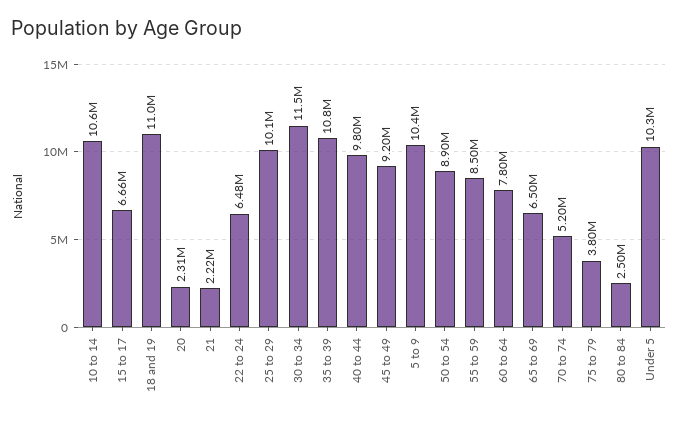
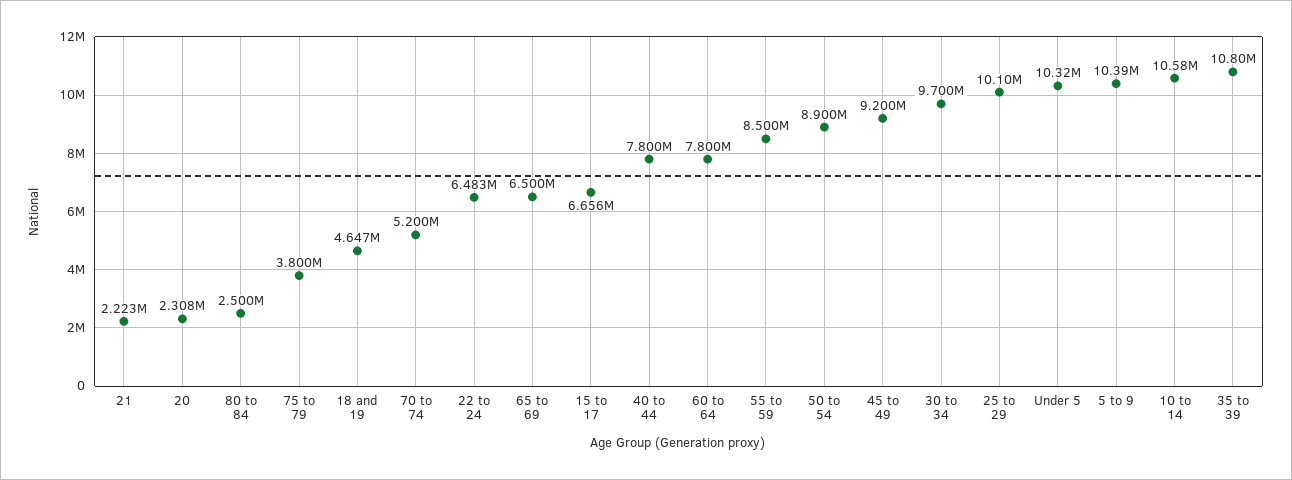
  {
    "10 to 14": 10580000,
    "15 to 17": 6656000,
-   "18 and 19": 11000000,
+   "18 and 19": 4647000,
    "20": 2308000,
    "21": 2223000,
    "22 to 24": 6483000,
    "25 to 29": 10100000,
-   "30 to 34": 11500000,
+   "30 to 34": 9700000,
    "35 to 39": 10800000,
-   "40 to 44": 9800000,
+   "40 to 44": 7800000,
    "45 to 49": 9200000,
    "5 to 9": 10390000,
    "50 to 54": 8900000,
    "55 to 59": 8500000,
    "60 to 64": 7800000,
    "65 to 69": 6500000,
    "70 to 74": 5200000,
    "75 to 79": 3800000,
    "80 to 84": 2500000,
    "Under 5": 10320000
  }

